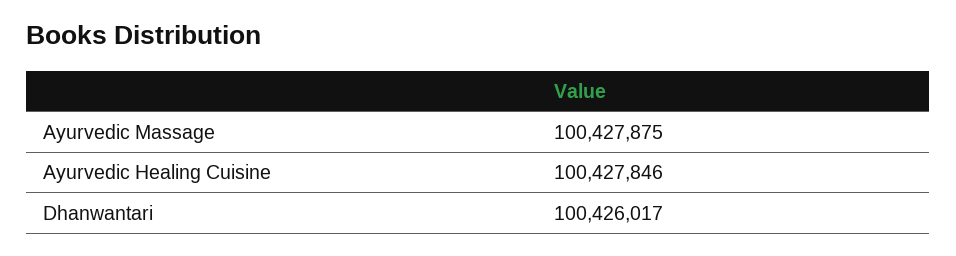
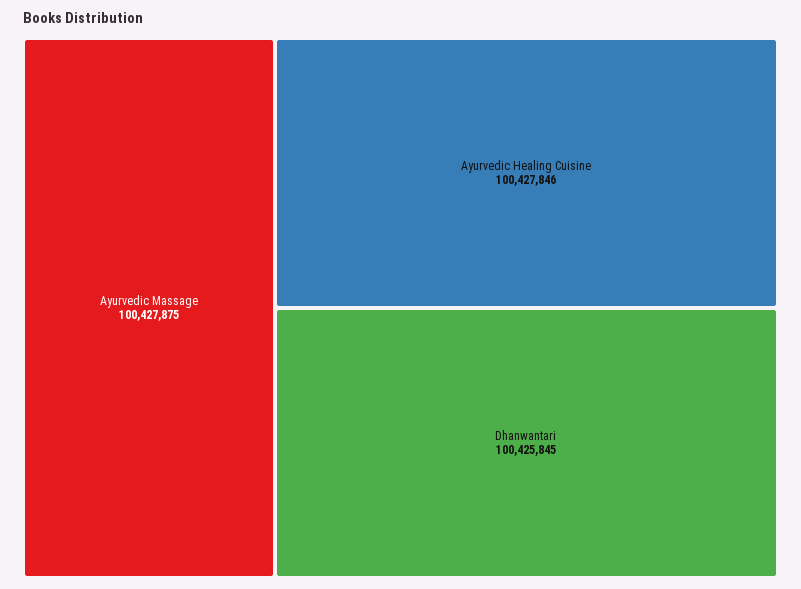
  {
    "Ayurvedic Massage": 100427875,
    "Ayurvedic Healing Cuisine": 100427846,
-   "Dhanwantari": 100426017
+   "Dhanwantari": 100425845
  }

